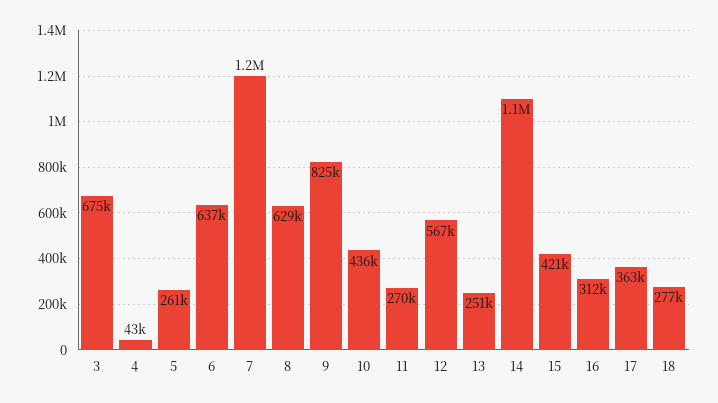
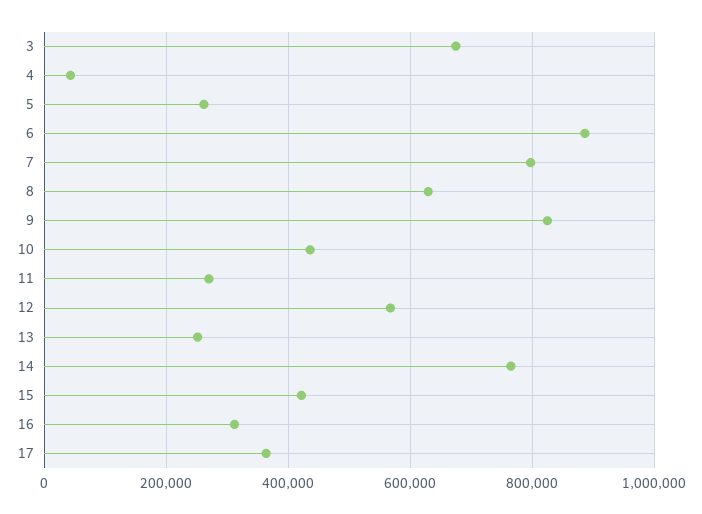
  {
    "3": 675000,
    "4": 43000,
    "5": 261000,
-   "6": 637000,
+   "6": 880000,
-   "7": 1200000,
+   "7": 800000,
    "8": 629000,
    "9": 825000,
    "10": 436000,
    "11": 270000,
    "12": 567000,
    "13": 251000,
-   "14": 1100000,
+   "14": 760000,
    "15": 421000,
    "16": 312000,
-   "17": 363000,
+   "17": 363000
-   "18": 277000
  }

